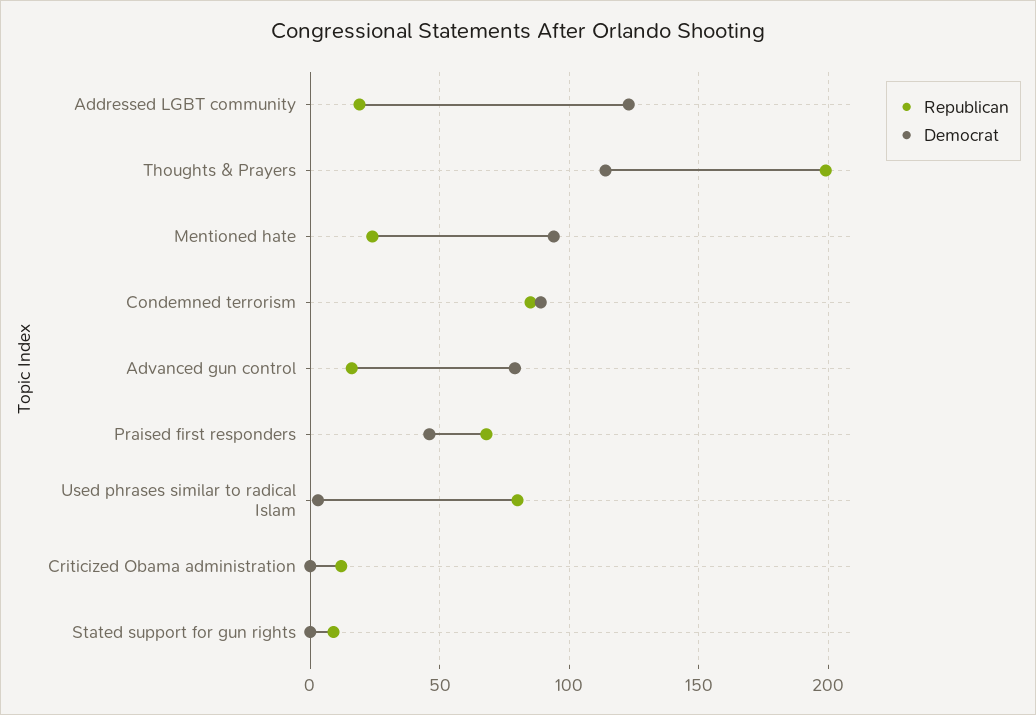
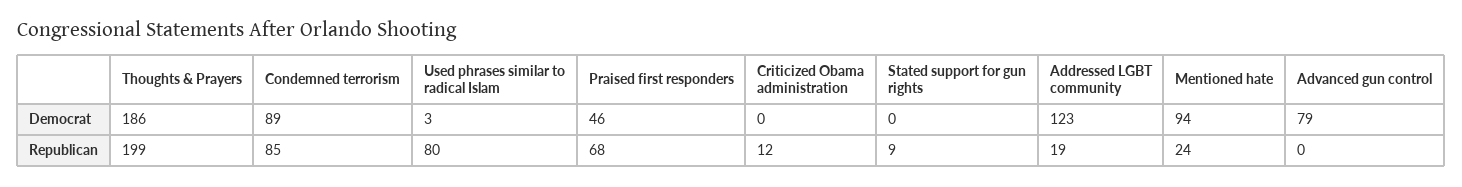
  {
    "Republican": {
      "Addressed LGBT community": 19,
      "Thoughts & Prayers": 199,
      "Mentioned hate": 24,
      "Condemned terrorism": 85,
-     "Advanced gun control": 15,
+     "Advanced gun control": 0,
      "Praised first responders": 68,
      "Used phrases similar to radical Islam": 80,
      "Criticized Obama administration": 12,
      "Stated support for gun rights": 9
    },
    "Democrat": {
      "Addressed LGBT community": 123,
-     "Thoughts & Prayers": 115,
+     "Thoughts & Prayers": 186,
      "Mentioned hate": 94,
      "Condemned terrorism": 89,
      "Advanced gun control": 79,
      "Praised first responders": 46,
      "Used phrases similar to radical Islam": 3,
      "Criticized Obama administration": 0,
      "Stated support for gun rights": 0
    }
  }

